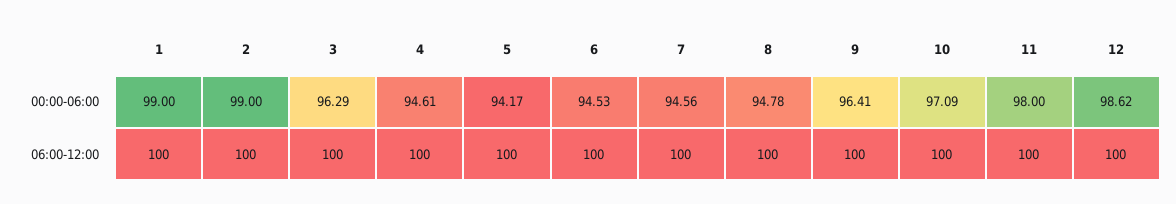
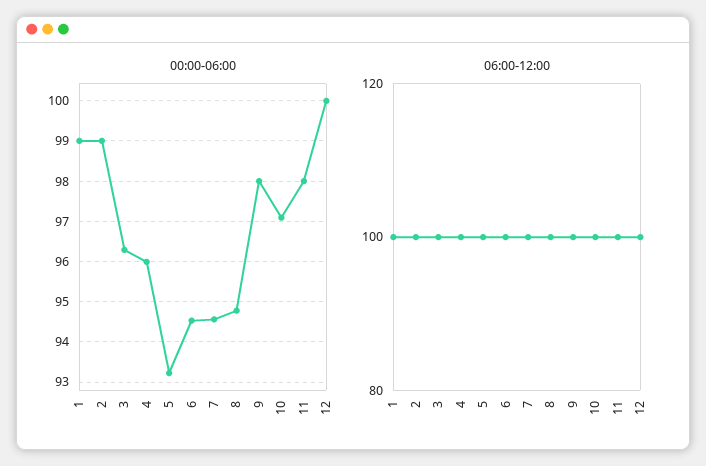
  {
    "00:00-06:00": {
      "1": 99,
      "2": 99,
      "3": 96.29,
-     "4": 94.61,
+     "4": 96,
-     "5": 94.17,
+     "5": 93.2,
      "6": 94.53,
      "7": 94.56,
      "8": 94.78,
-     "9": 96.41,
+     "9": 98,
      "10": 97.09,
      "11": 98,
-     "12": 98.62
+     "12": 100
    },
    "06:00-12:00": {
      "1": 100,
      "2": 100,
      "3": 100,
      "4": 100,
      "5": 100,
      "6": 100,
      "7": 100,
      "8": 100,
      "9": 100,
      "10": 100,
      "11": 100,
      "12": 100
    }
  }

